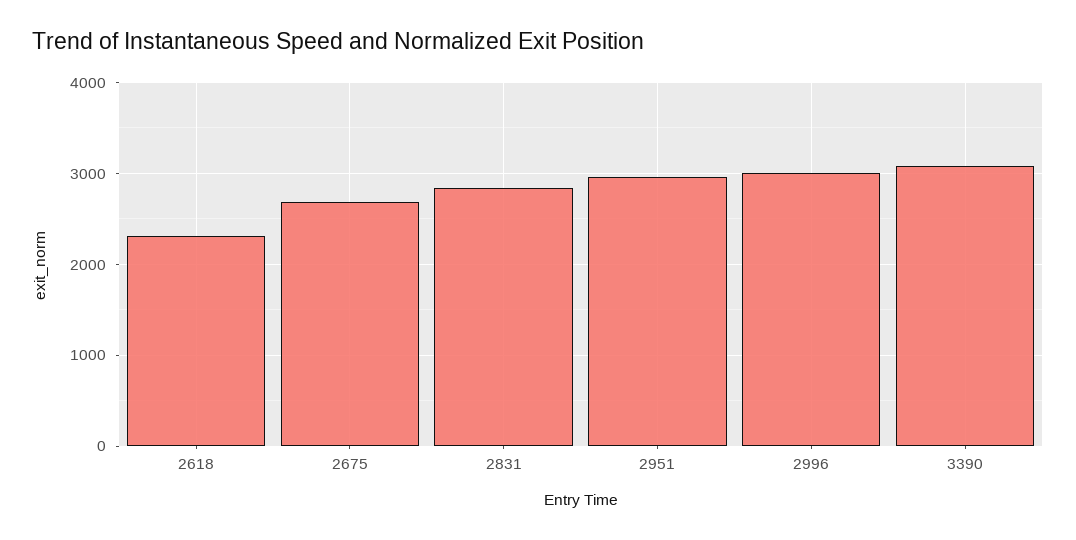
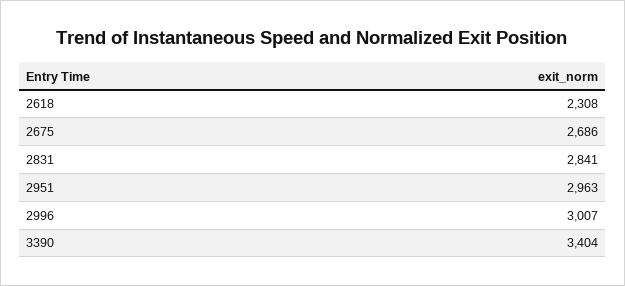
  {
    "2618": 2308,
    "2675": 2686,
    "2831": 2841,
    "2951": 2963,
    "2996": 3007,
-   "3390": 3100
+   "3390": 3404
  }

